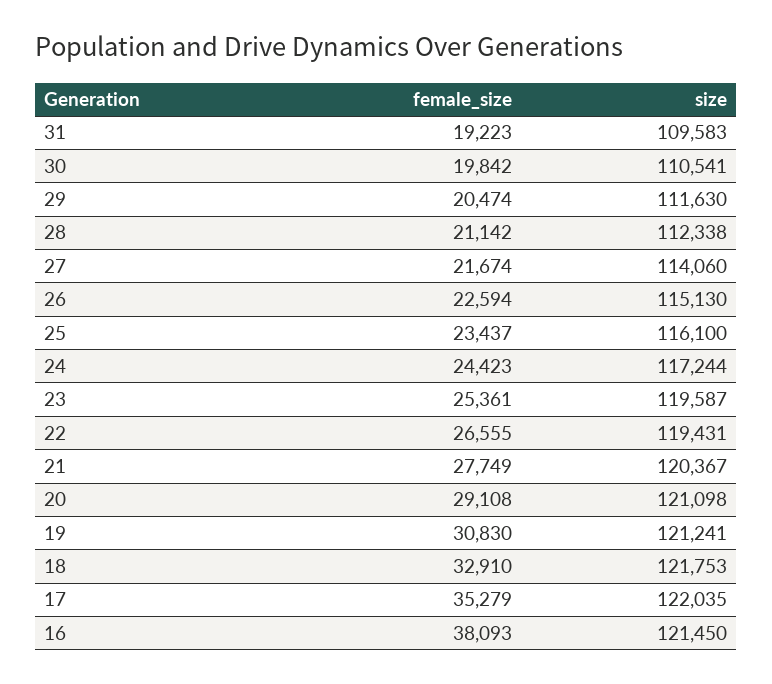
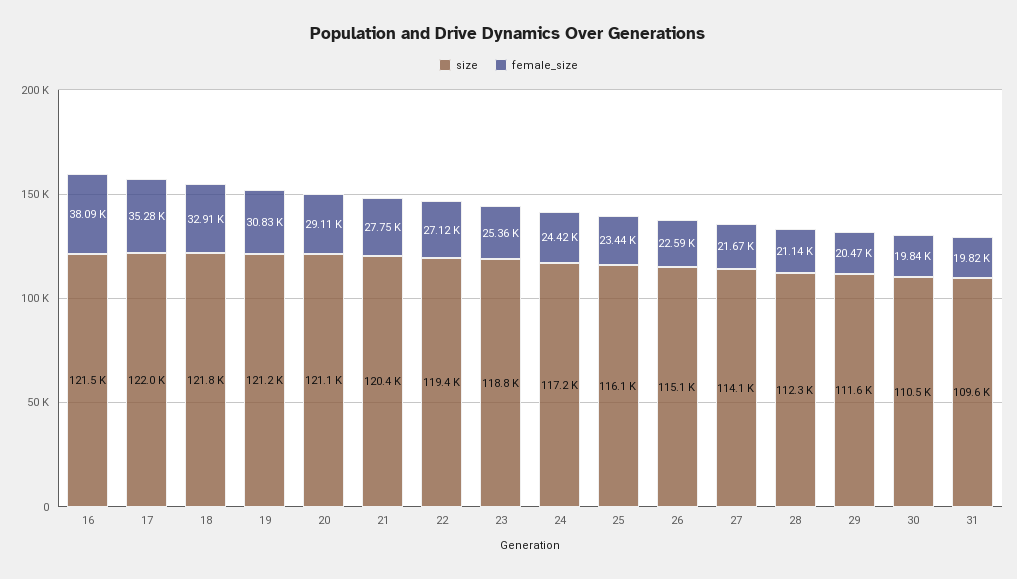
  {
    "female_size": {
-     "31": 19223,
+     "31": 19820,
      "30": 19842,
      "29": 20474,
      "28": 21142,
      "27": 21674,
      "26": 22594,
      "25": 23437,
      "24": 24423,
      "23": 25361,
-     "22": 26555,
+     "22": 27120,
      "21": 27749,
      "20": 29108,
      "19": 30830,
      "18": 32910,
      "17": 35279,
      "16": 38093
    },
    "size": {
      "31": 109583,
      "30": 110541,
      "29": 111630,
      "28": 112338,
      "27": 114060,
      "26": 115130,
      "25": 116100,
      "24": 117244,
-     "23": 119587,
+     "23": 118800,
      "22": 119431,
      "21": 120367,
      "20": 121098,
      "19": 121241,
      "18": 121753,
      "17": 122035,
      "16": 121450
    }
  }

